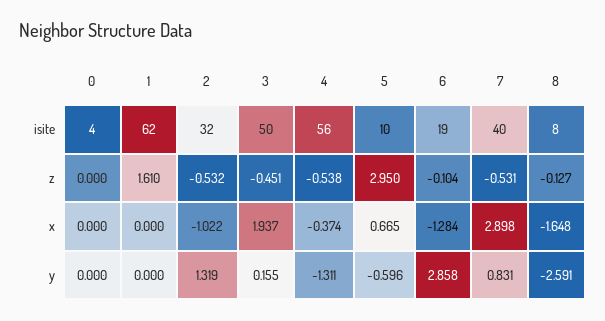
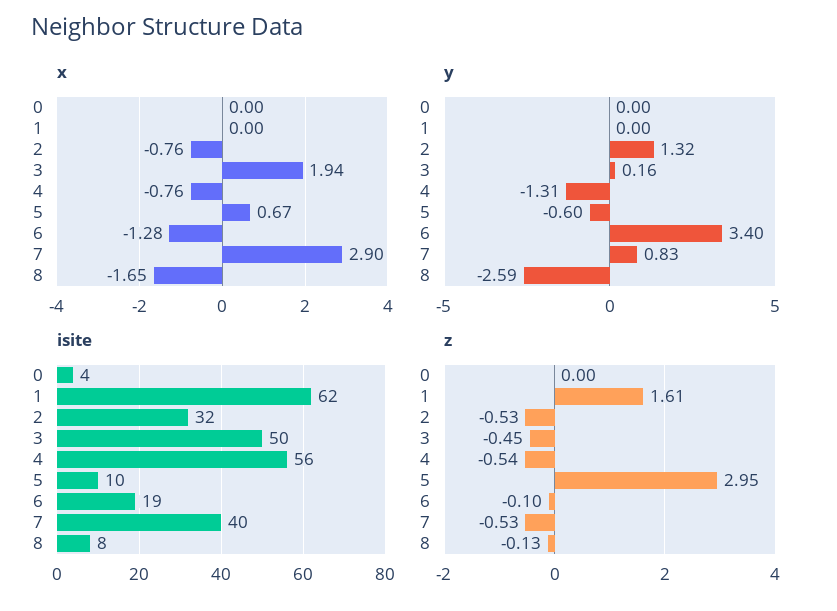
  {
    "isite": {
      "0": 4,
      "1": 62,
      "2": 32,
      "3": 50,
      "4": 56,
      "5": 10,
      "6": 19,
      "7": 40,
      "8": 8
    },
    "z": {
      "0": 0,
      "1": 1.61,
      "2": -0.532,
      "3": -0.451,
      "4": -0.538,
      "5": 2.95,
      "6": -0.104,
      "7": -0.531,
      "8": -0.127
    },
    "x": {
      "0": 0,
      "1": 0,
-     "2": -1.022,
+     "2": -0.76,
      "3": 1.937,
-     "4": -0.374,
+     "4": -0.76,
      "5": 0.665,
      "6": -1.284,
      "7": 2.898,
      "8": -1.648
    },
    "y": {
      "0": 0,
      "1": 0,
      "2": 1.319,
      "3": 0.155,
      "4": -1.311,
      "5": -0.596,
-     "6": 2.858,
+     "6": 3.4,
      "7": 0.831,
      "8": -2.591
    }
  }

